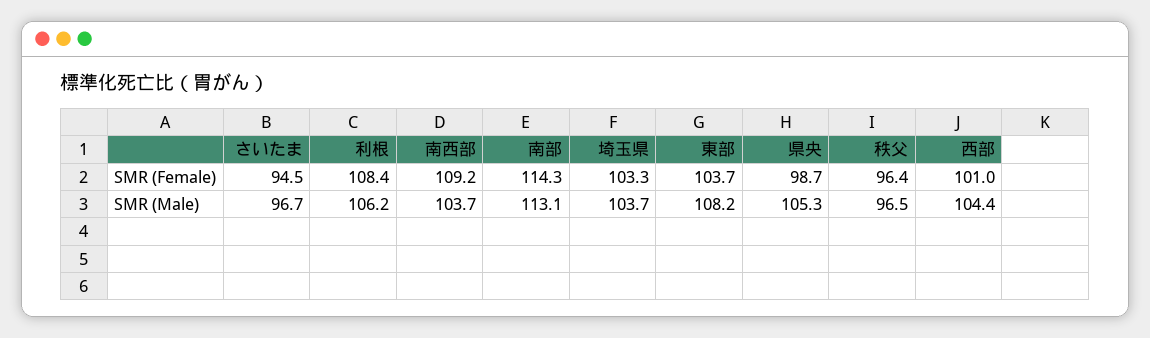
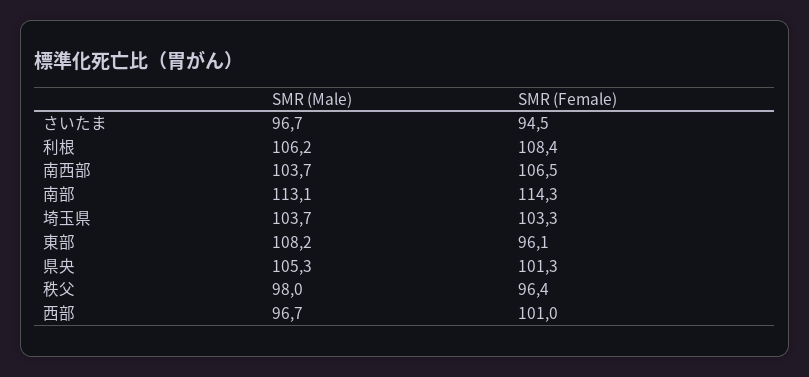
  {
    "さいたま": {
      "SMR (Female)": 94.5,
      "SMR (Male)": 96.7
    },
    "利根": {
      "SMR (Female)": 108.4,
      "SMR (Male)": 106.2
    },
    "南西部": {
-     "SMR (Female)": 109.2,
+     "SMR (Female)": 106.5,
      "SMR (Male)": 103.7
    },
    "南部": {
      "SMR (Female)": 114.3,
      "SMR (Male)": 113.1
    },
    "埼玉県": {
      "SMR (Female)": 103.3,
      "SMR (Male)": 103.7
    },
    "東部": {
-     "SMR (Female)": 103.7,
+     "SMR (Female)": 96.1,
      "SMR (Male)": 108.2
    },
    "県央": {
-     "SMR (Female)": 98.7,
+     "SMR (Female)": 101.3,
      "SMR (Male)": 105.3
    },
    "秩父": {
      "SMR (Female)": 96.4,
-     "SMR (Male)": 96.5
+     "SMR (Male)": 98
    },
    "西部": {
      "SMR (Female)": 101,
-     "SMR (Male)": 104.4
+     "SMR (Male)": 96.7
    }
  }

